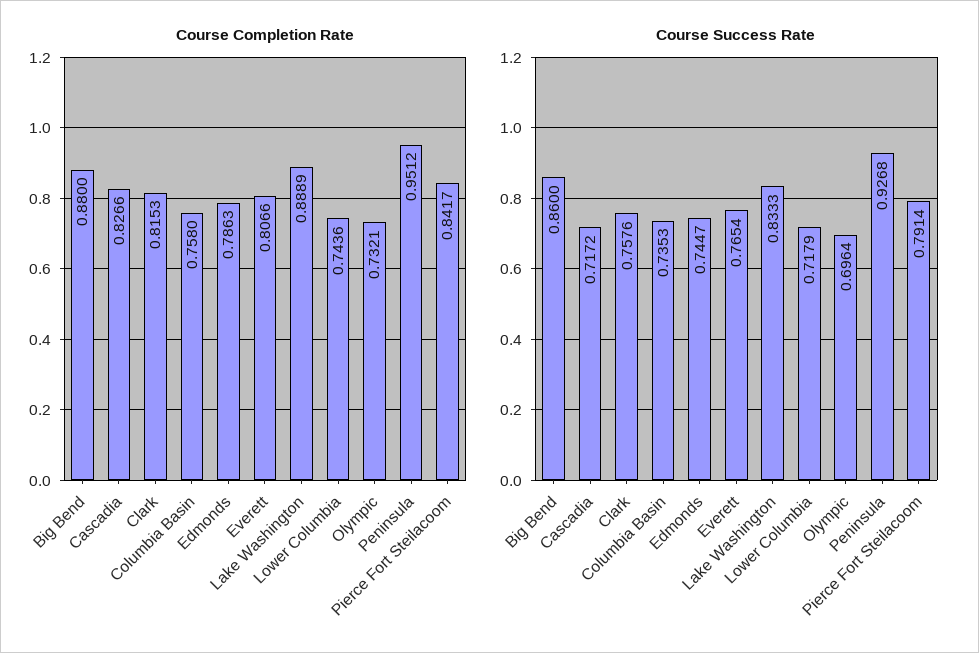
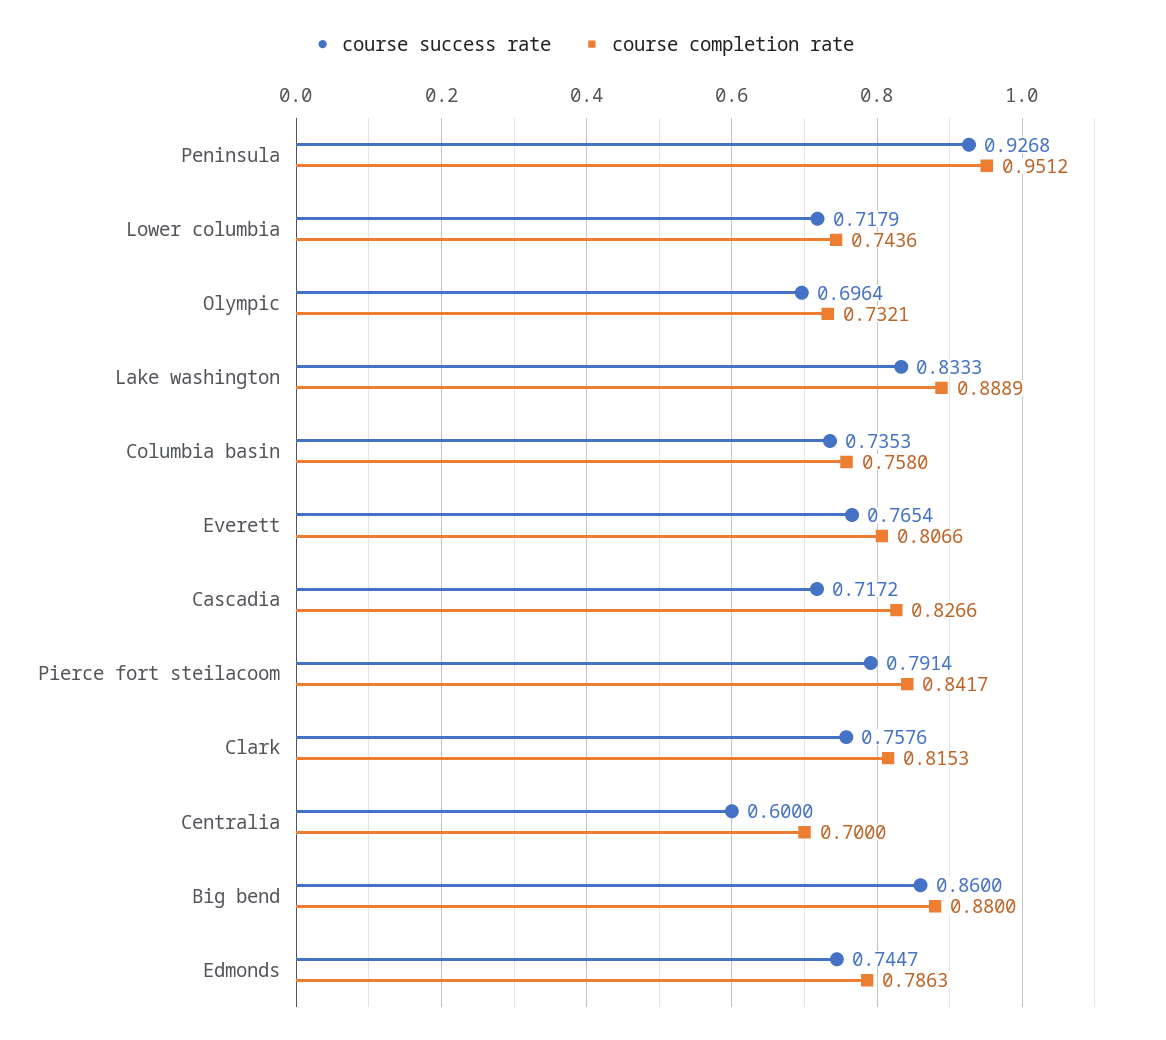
  {
    "Course Completion Rate": {
      "Big Bend": 0.88,
      "Cascadia": 0.8266,
      "Clark": 0.8153,
      "Columbia Basin": 0.758,
      "Edmonds": 0.7863,
      "Everett": 0.8066,
      "Lake Washington": 0.8889,
      "Lower Columbia": 0.7436,
      "Olympic": 0.7321,
      "Peninsula": 0.9512,
-     "Pierce Fort Steilacoom": 0.8417
+     "Pierce Fort Steilacoom": 0.8417,
+     "Centralia": 0.7
    },
    "Course Success Rate": {
      "Big Bend": 0.86,
      "Cascadia": 0.7172,
      "Clark": 0.7576,
      "Columbia Basin": 0.7353,
      "Edmonds": 0.7447,
      "Everett": 0.7654,
      "Lake Washington": 0.8333,
      "Lower Columbia": 0.7179,
      "Olympic": 0.6964,
      "Peninsula": 0.9268,
-     "Pierce Fort Steilacoom": 0.7914
+     "Pierce Fort Steilacoom": 0.7914,
+     "Centralia": 0.6
    }
  }

